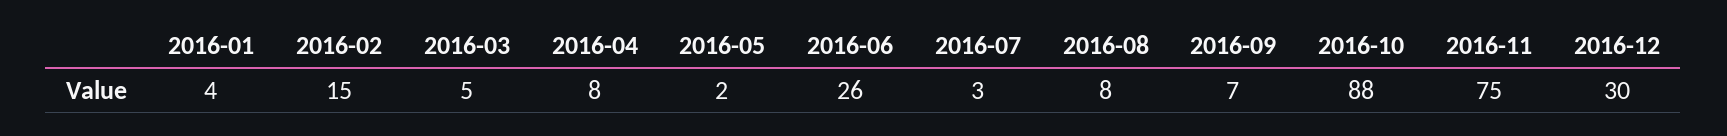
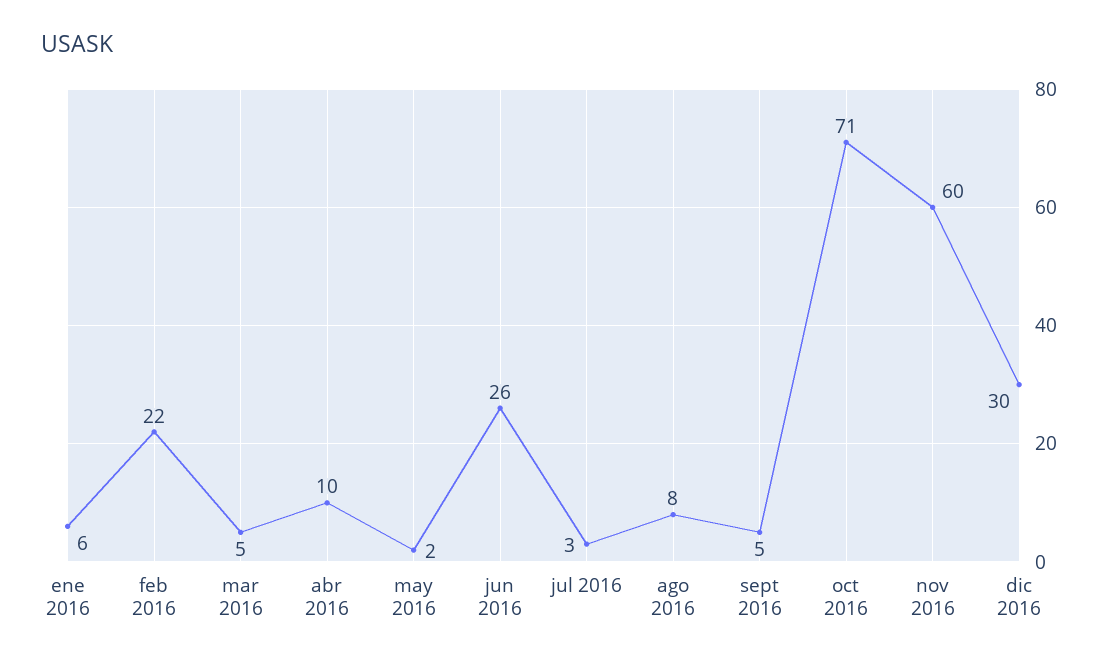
  {
-   "2016-01": 4,
+   "2016-01": 6,
-   "2016-02": 15,
+   "2016-02": 22,
    "2016-03": 5,
-   "2016-04": 8,
+   "2016-04": 10,
    "2016-05": 2,
    "2016-06": 26,
    "2016-07": 3,
    "2016-08": 8,
-   "2016-09": 7,
+   "2016-09": 5,
-   "2016-10": 88,
+   "2016-10": 71,
-   "2016-11": 75,
+   "2016-11": 60,
    "2016-12": 30
  }

